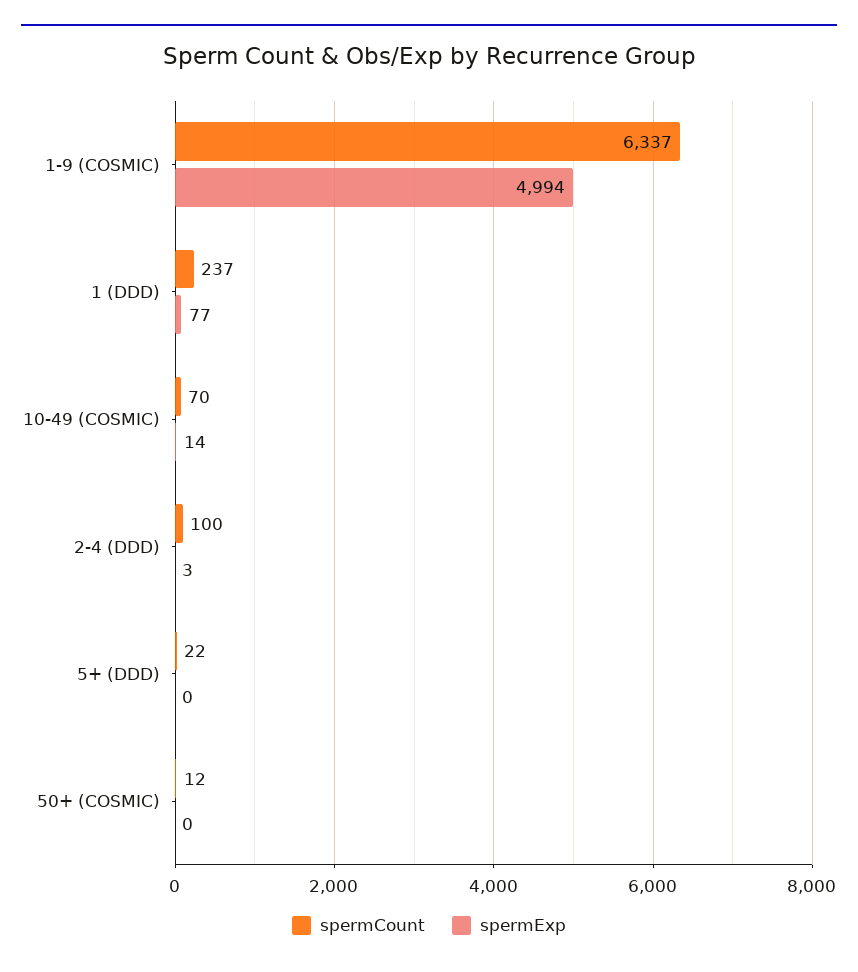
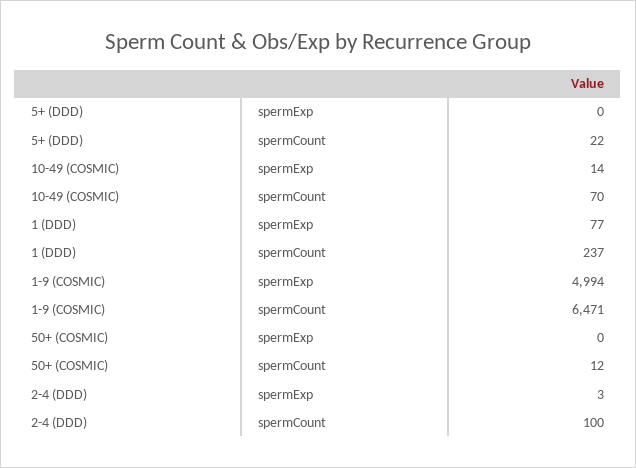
  {
    "spermCount": {
-     "1-9 (COSMIC)": 6337,
+     "1-9 (COSMIC)": 6471,
      "1 (DDD)": 237,
      "10-49 (COSMIC)": 70,
      "2-4 (DDD)": 100,
      "5+ (DDD)": 22,
      "50+ (COSMIC)": 12
    },
    "spermExp": {
      "1-9 (COSMIC)": 4994,
      "1 (DDD)": 77,
      "10-49 (COSMIC)": 14,
      "2-4 (DDD)": 3,
      "5+ (DDD)": 0,
      "50+ (COSMIC)": 0
    }
  }

